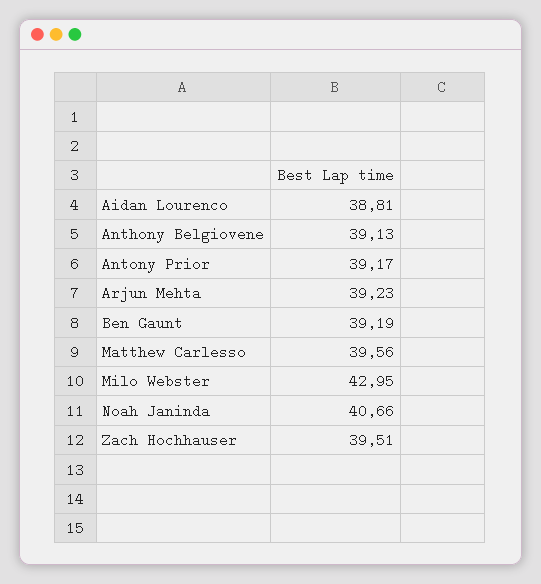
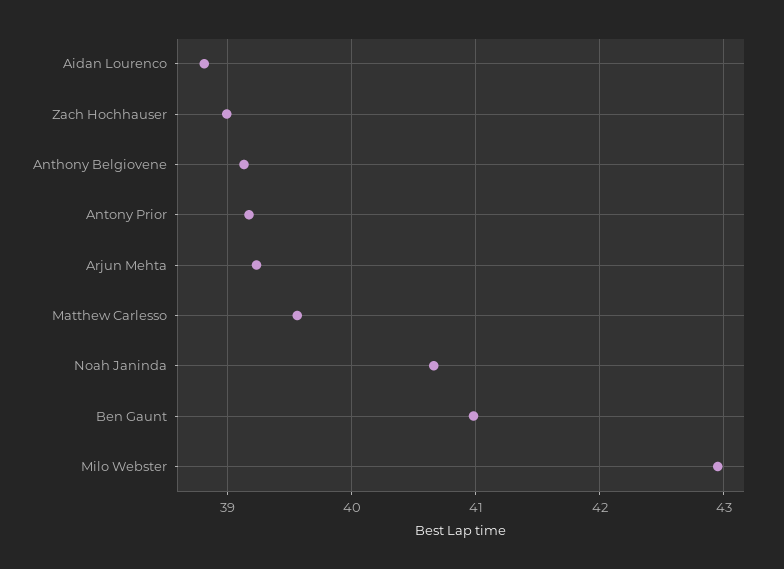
  {
    "Aidan Lourenco": 38.81,
    "Anthony Belgiovene": 39.13,
    "Antony Prior": 39.17,
    "Arjun Mehta": 39.23,
-   "Ben Gaunt": 39.19,
+   "Ben Gaunt": 41,
    "Matthew Carlesso": 39.56,
    "Milo Webster": 42.95,
    "Noah Janinda": 40.66,
-   "Zach Hochhauser": 39.51
+   "Zach Hochhauser": 39
  }

